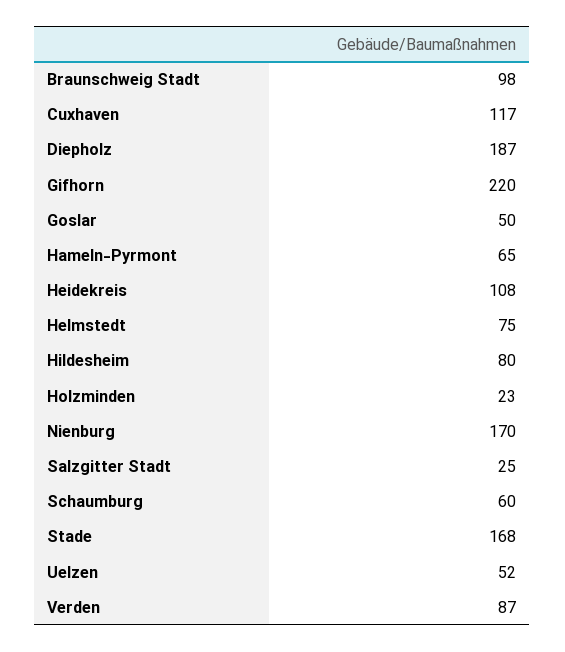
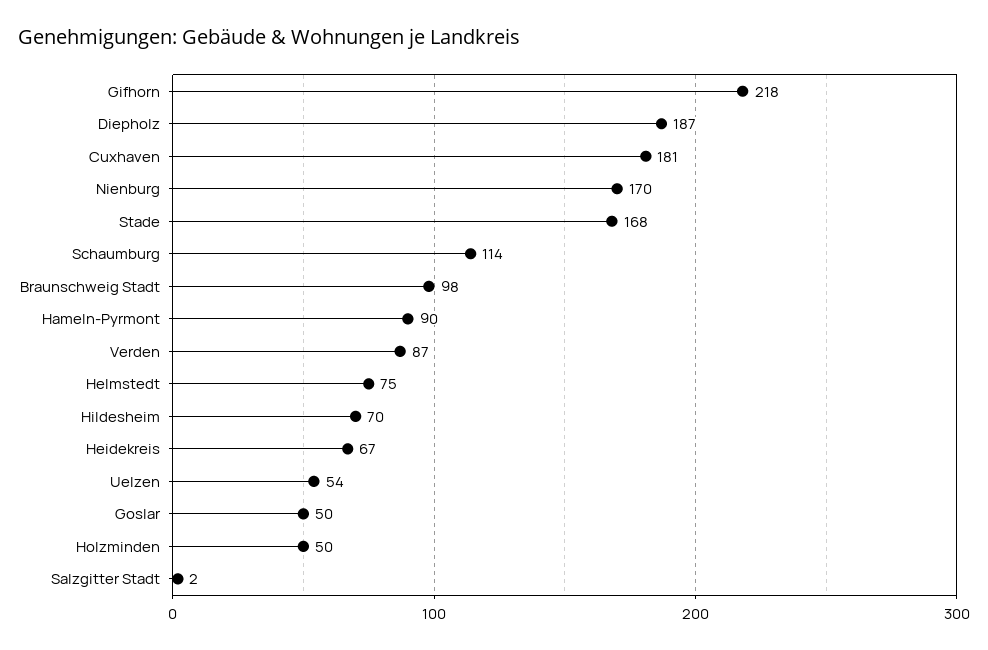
  {
    "Braunschweig Stadt": 98,
-   "Cuxhaven": 117,
+   "Cuxhaven": 181,
    "Diepholz": 187,
-   "Gifhorn": 220,
+   "Gifhorn": 218,
    "Goslar": 50,
-   "Hameln-Pyrmont": 65,
+   "Hameln-Pyrmont": 90,
-   "Heidekreis": 108,
+   "Heidekreis": 67,
    "Helmstedt": 75,
-   "Hildesheim": 80,
+   "Hildesheim": 70,
-   "Holzminden": 23,
+   "Holzminden": 50,
    "Nienburg": 170,
-   "Salzgitter Stadt": 25,
+   "Salzgitter Stadt": 2,
-   "Schaumburg": 60,
+   "Schaumburg": 114,
    "Stade": 168,
-   "Uelzen": 52,
+   "Uelzen": 54,
    "Verden": 87
  }

